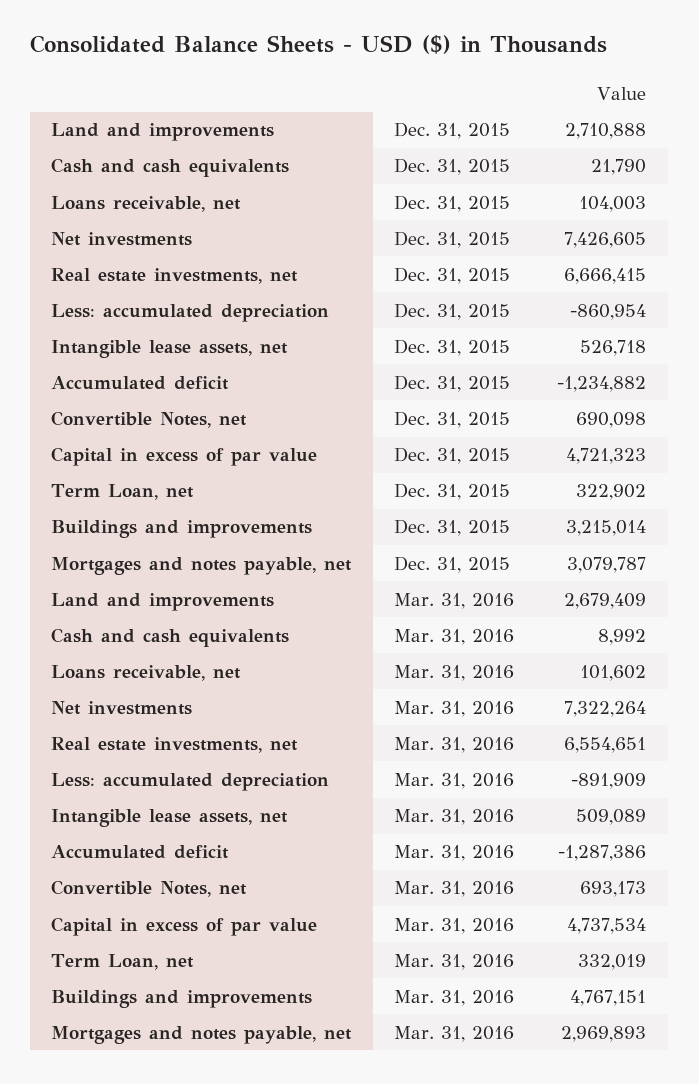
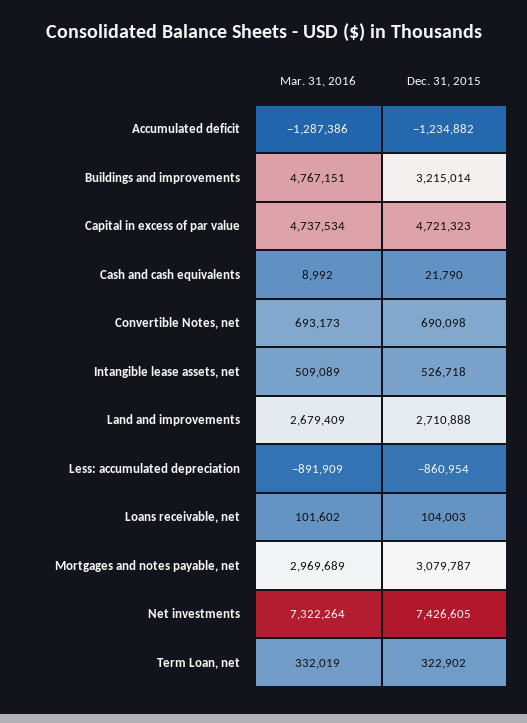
  {
    "Land and improvements": {
      "Dec. 31, 2015": 2710888,
      "Mar. 31, 2016": 2679409
    },
    "Cash and cash equivalents": {
      "Dec. 31, 2015": 21790,
      "Mar. 31, 2016": 8992
    },
    "Loans receivable, net": {
      "Dec. 31, 2015": 104003,
      "Mar. 31, 2016": 101602
    },
    "Net investments": {
      "Dec. 31, 2015": 7426605,
      "Mar. 31, 2016": 7322264
    },
-   "Real estate investments, net": {
-     "Dec. 31, 2015": 6666415,
-     "Mar. 31, 2016": 6554651
-   },
    "Less: accumulated depreciation": {
      "Dec. 31, 2015": -860954,
      "Mar. 31, 2016": -891909
    },
    "Intangible lease assets, net": {
      "Dec. 31, 2015": 526718,
      "Mar. 31, 2016": 509089
    },
    "Accumulated deficit": {
      "Dec. 31, 2015": -1234882,
      "Mar. 31, 2016": -1287386
    },
    "Convertible Notes, net": {
      "Dec. 31, 2015": 690098,
      "Mar. 31, 2016": 693173
    },
    "Capital in excess of par value": {
      "Dec. 31, 2015": 4721323,
      "Mar. 31, 2016": 4737534
    },
    "Term Loan, net": {
      "Dec. 31, 2015": 322902,
      "Mar. 31, 2016": 332019
    },
    "Buildings and improvements": {
      "Dec. 31, 2015": 3215014,
      "Mar. 31, 2016": 4767151
    },
    "Mortgages and notes payable, net": {
      "Dec. 31, 2015": 3079787,
-     "Mar. 31, 2016": 2969893
+     "Mar. 31, 2016": 2969689
    }
  }

